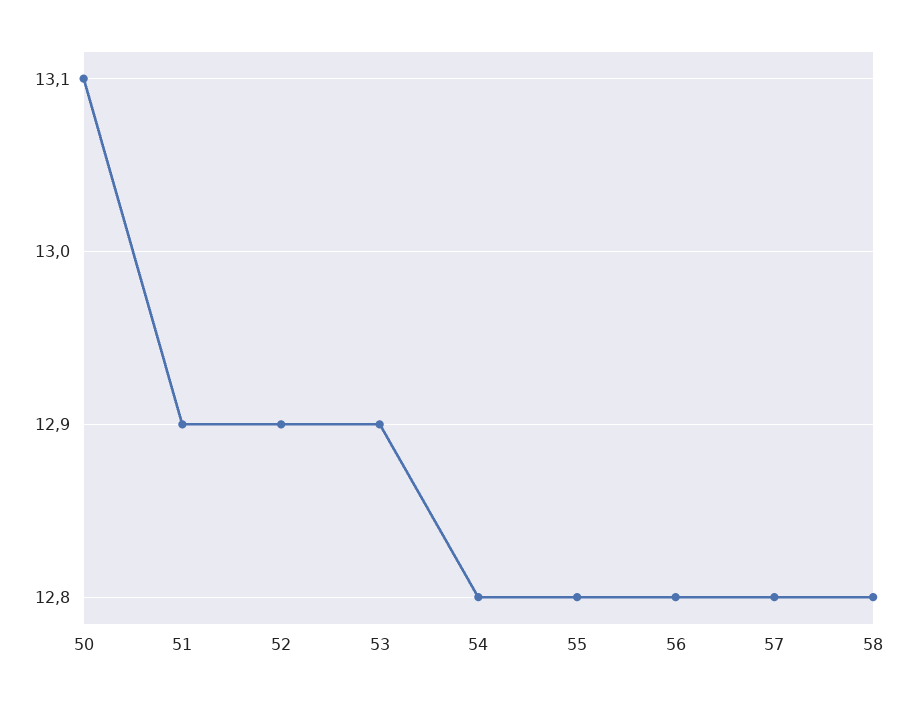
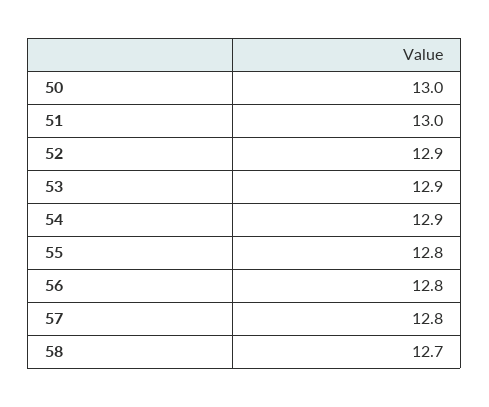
  {
-   "50": 13.1,
+   "50": 13,
-   "51": 12.9,
+   "51": 13,
    "52": 12.9,
    "53": 12.9,
-   "54": 12.8,
+   "54": 12.9,
    "55": 12.8,
    "56": 12.8,
    "57": 12.8,
-   "58": 12.8
+   "58": 12.7
  }

